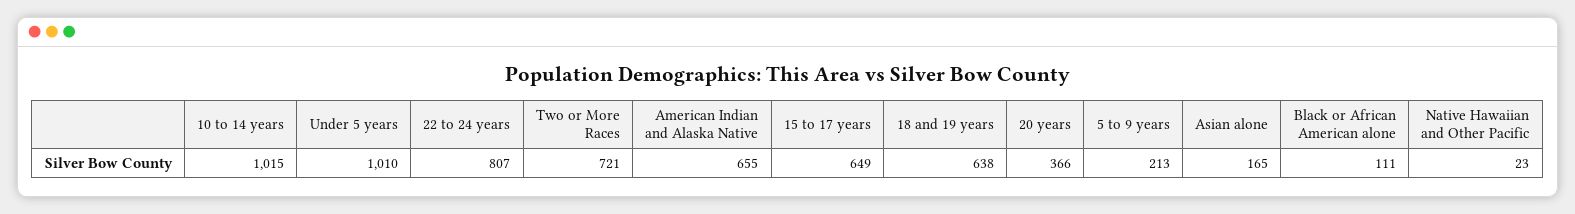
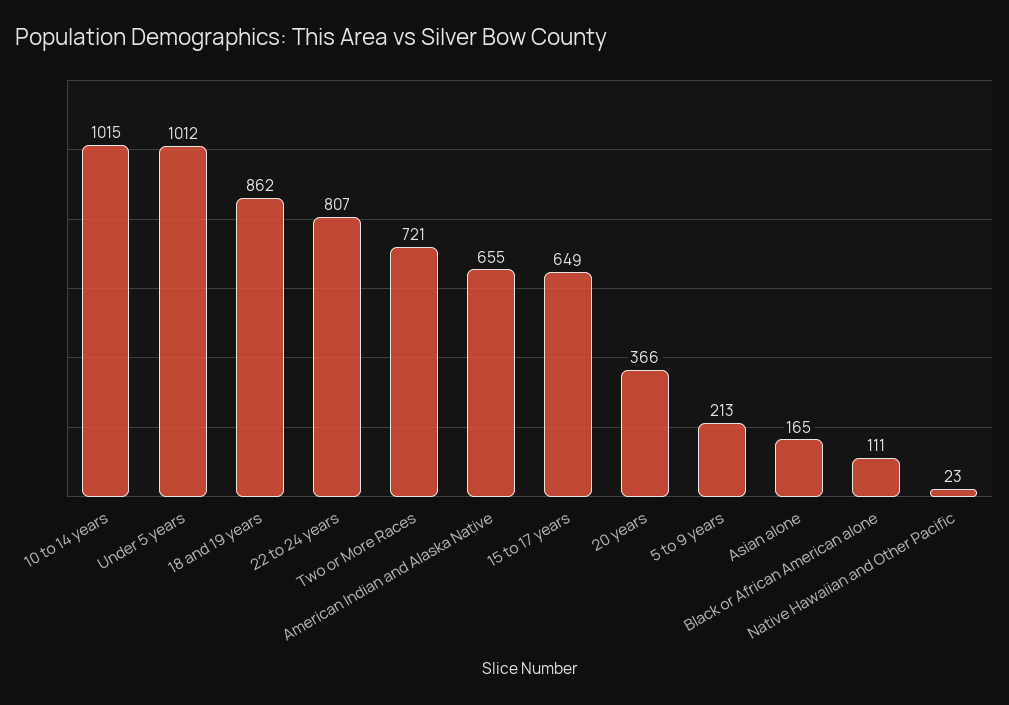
  {
    "10 to 14 years": 1015,
-   "Under 5 years": 1010,
+   "Under 5 years": 1012,
    "22 to 24 years": 807,
    "Two or More Races": 721,
    "American Indian and Alaska Native": 655,
    "15 to 17 years": 649,
-   "18 and 19 years": 638,
+   "18 and 19 years": 862,
    "20 years": 366,
    "5 to 9 years": 213,
    "Asian alone": 165,
    "Black or African American alone": 111,
    "Native Hawaiian and Other Pacific": 23
  }

